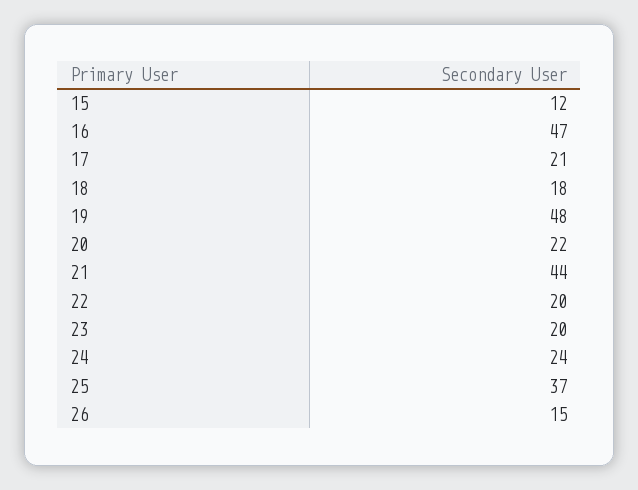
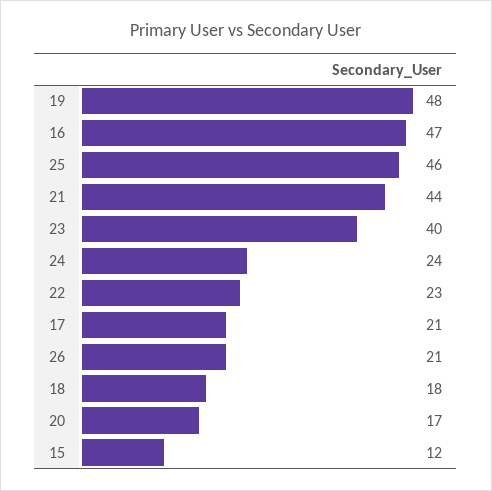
  {
    "15": 12,
    "16": 47,
    "17": 21,
    "18": 18,
    "19": 48,
-   "20": 22,
+   "20": 17,
    "21": 44,
-   "22": 20,
+   "22": 23,
-   "23": 20,
+   "23": 40,
    "24": 24,
-   "25": 37,
+   "25": 46,
-   "26": 15
+   "26": 21
  }

